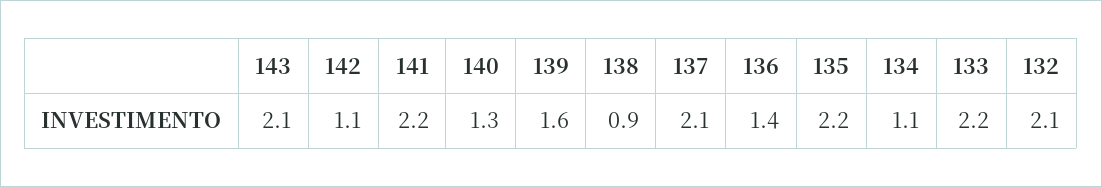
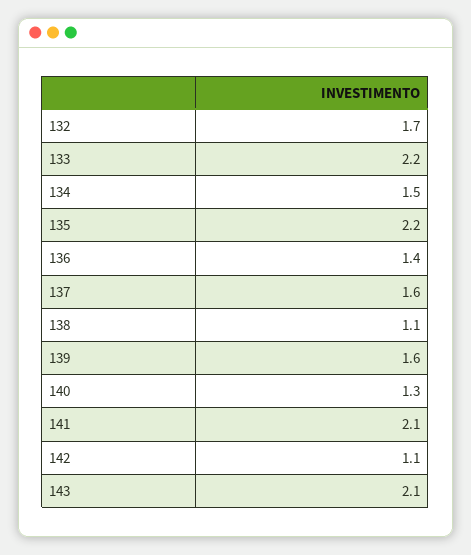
  {
    "143": 2.1,
    "142": 1.1,
-   "141": 2.2,
+   "141": 2.1,
    "140": 1.3,
    "139": 1.6,
-   "138": 0.9,
+   "138": 1.1,
-   "137": 2.1,
+   "137": 1.6,
    "136": 1.4,
    "135": 2.2,
-   "134": 1.1,
+   "134": 1.5,
    "133": 2.2,
-   "132": 2.1
+   "132": 1.7
  }

